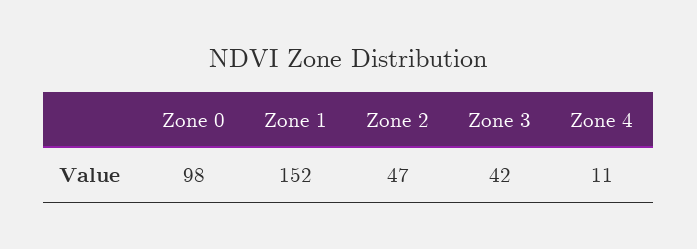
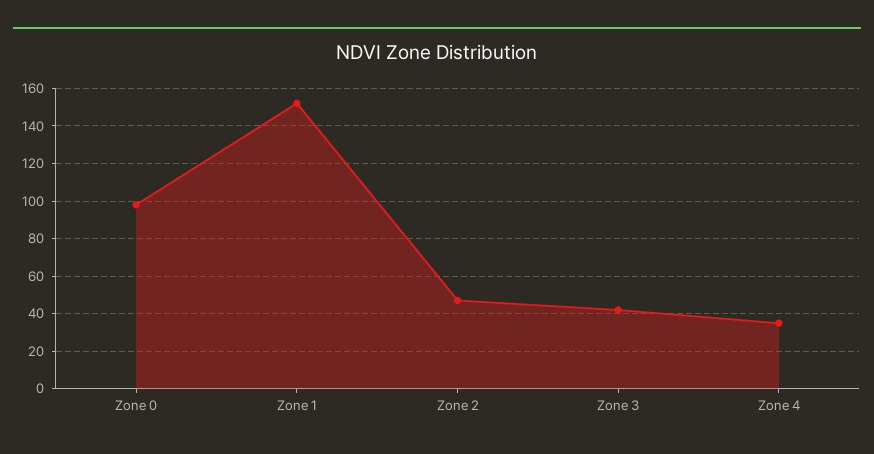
  {
    "Zone 0": 98,
    "Zone 1": 152,
    "Zone 2": 47,
    "Zone 3": 42,
-   "Zone 4": 11
+   "Zone 4": 35
  }

